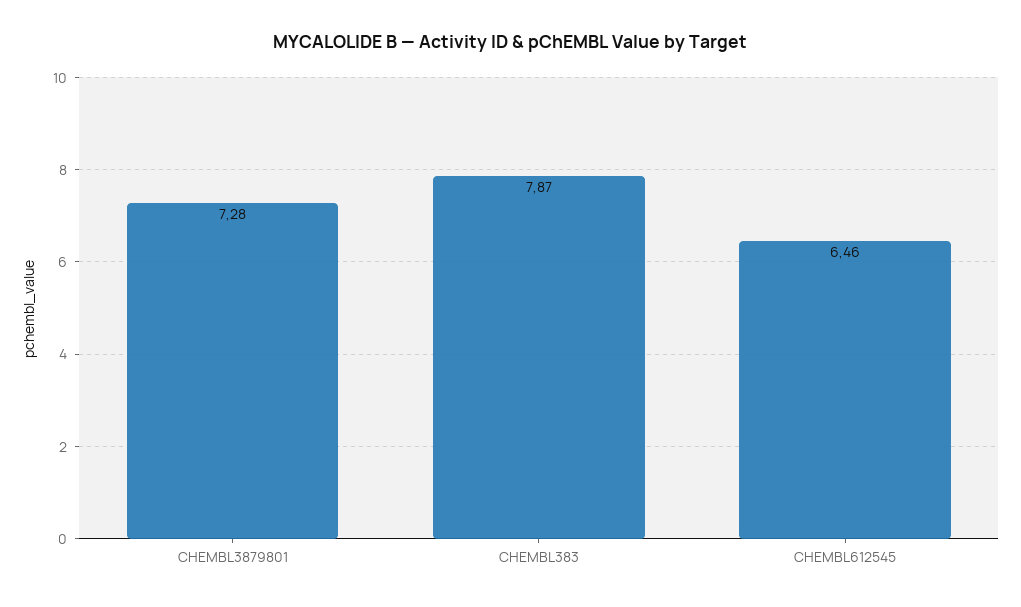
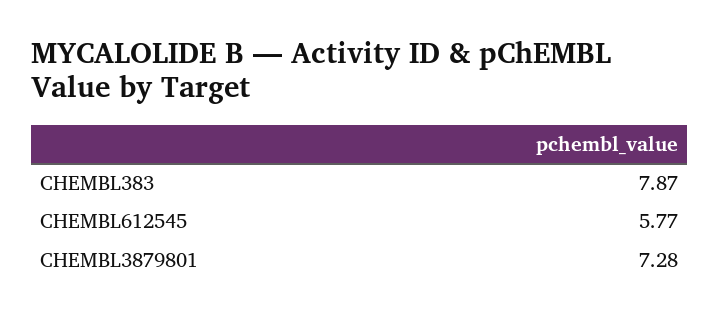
  {
    "CHEMBL3879801": 7.28,
    "CHEMBL383": 7.87,
-   "CHEMBL612545": 6.46
+   "CHEMBL612545": 5.77
  }

